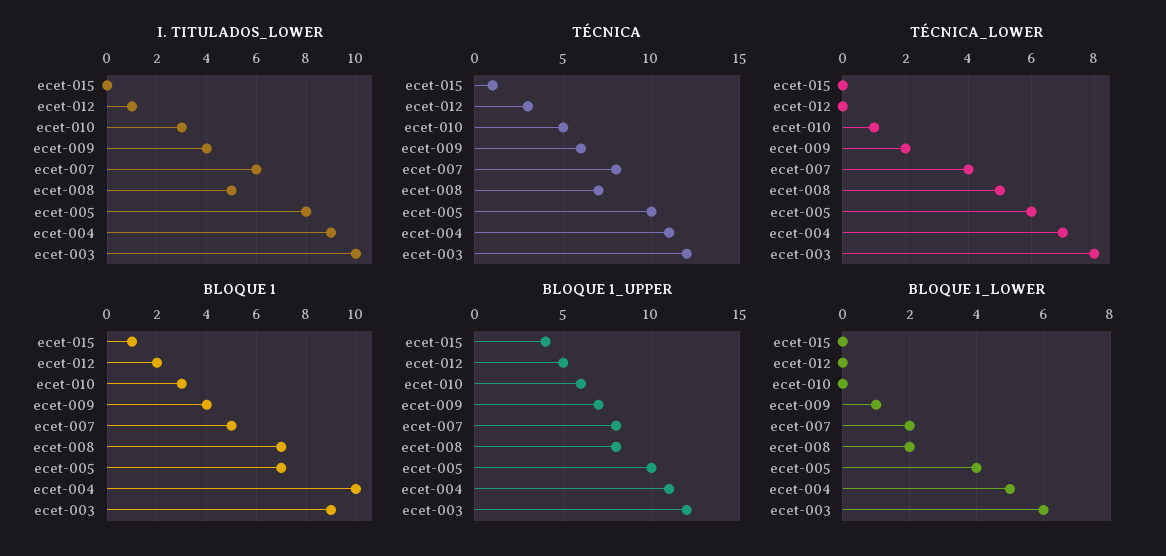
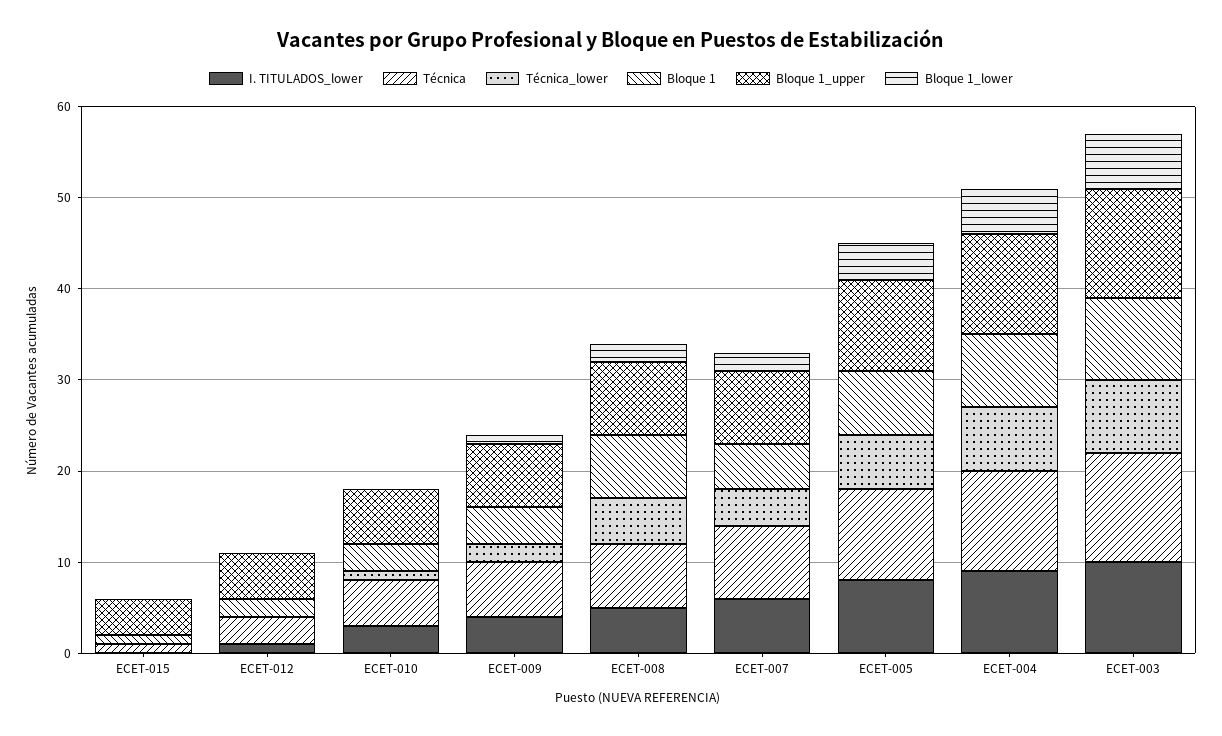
  {
    "I. TITULADOS_LOWER": {
      "ecet-015": 0,
      "ecet-012": 1,
      "ecet-010": 3,
      "ecet-009": 4,
      "ecet-007": 6,
      "ecet-008": 5,
      "ecet-005": 8,
      "ecet-004": 9,
      "ecet-003": 10
    },
    "TÉCNICA": {
      "ecet-015": 1,
      "ecet-012": 3,
      "ecet-010": 5,
      "ecet-009": 6,
      "ecet-007": 8,
      "ecet-008": 7,
      "ecet-005": 10,
      "ecet-004": 11,
      "ecet-003": 12
    },
    "TÉCNICA_LOWER": {
      "ecet-015": 0,
      "ecet-012": 0,
      "ecet-010": 1,
      "ecet-009": 2,
      "ecet-007": 4,
      "ecet-008": 5,
      "ecet-005": 6,
      "ecet-004": 7,
      "ecet-003": 8
    },
    "BLOQUE 1": {
      "ecet-015": 1,
      "ecet-012": 2,
      "ecet-010": 3,
      "ecet-009": 4,
      "ecet-007": 5,
      "ecet-008": 7,
      "ecet-005": 7,
-     "ecet-004": 10,
+     "ecet-004": 8,
      "ecet-003": 9
    },
    "BLOQUE 1_UPPER": {
      "ecet-015": 4,
      "ecet-012": 5,
      "ecet-010": 6,
      "ecet-009": 7,
      "ecet-007": 8,
      "ecet-008": 8,
      "ecet-005": 10,
      "ecet-004": 11,
      "ecet-003": 12
    },
    "BLOQUE 1_LOWER": {
      "ecet-015": 0,
      "ecet-012": 0,
      "ecet-010": 0,
      "ecet-009": 1,
      "ecet-007": 2,
      "ecet-008": 2,
      "ecet-005": 4,
      "ecet-004": 5,
      "ecet-003": 6
    }
  }

